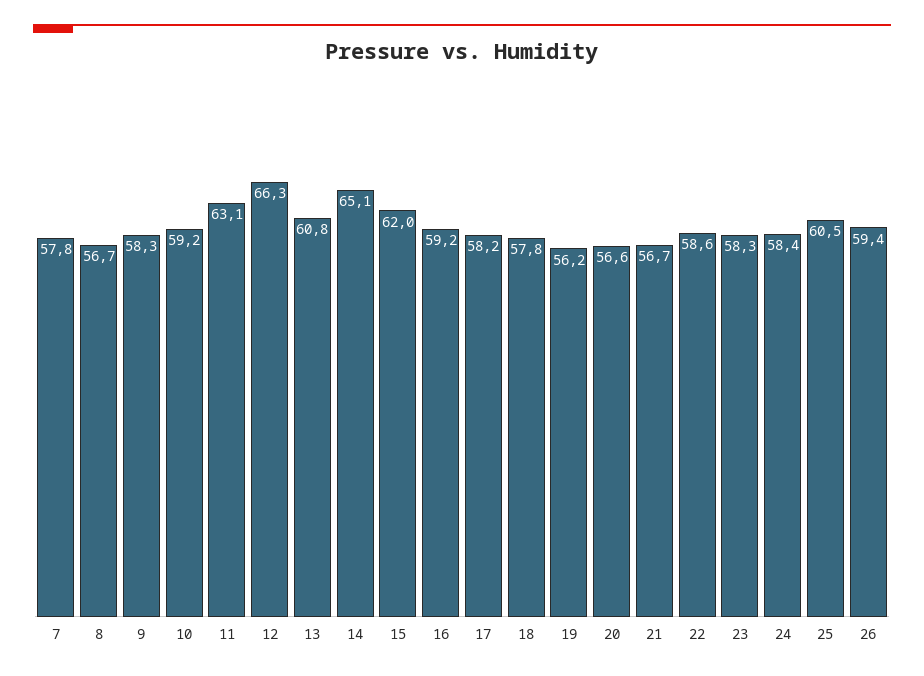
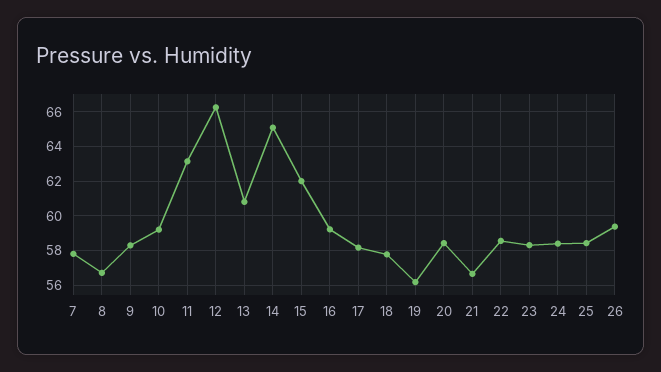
  {
    "7": 57.8,
    "8": 56.7,
    "9": 58.3,
    "10": 59.2,
    "11": 63.1,
    "12": 66.3,
    "13": 60.8,
    "14": 65.1,
    "15": 62,
    "16": 59.2,
    "17": 58.2,
    "18": 57.8,
    "19": 56.2,
-   "20": 56.6,
+   "20": 58.5,
    "21": 56.7,
    "22": 58.6,
    "23": 58.3,
    "24": 58.4,
-   "25": 60.5,
+   "25": 58.5,
    "26": 59.4
  }

